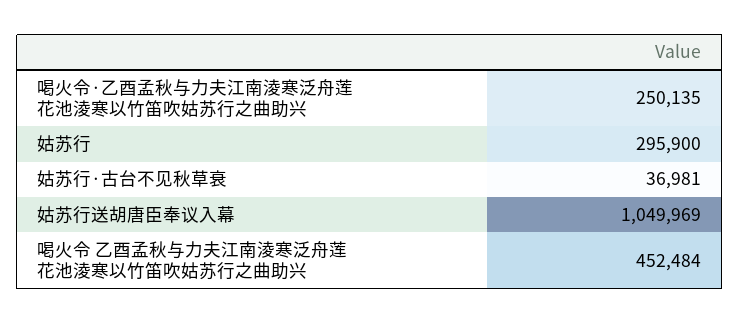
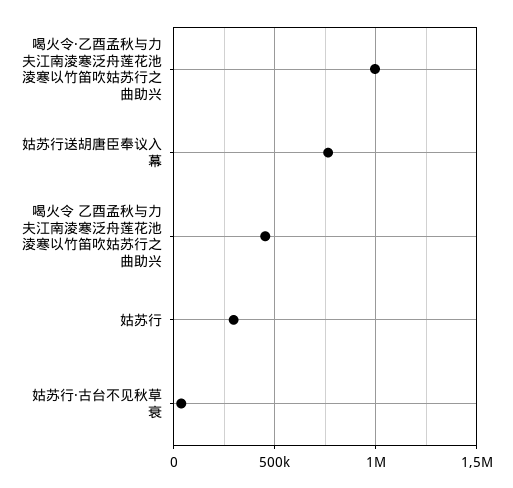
  {
-   "喝火令·乙酉孟秋与力夫江南淩寒泛舟莲花池淩寒以竹笛吹姑苏行之曲助兴": 250135,
+   "喝火令·乙酉孟秋与力夫江南淩寒泛舟莲花池淩寒以竹笛吹姑苏行之曲助兴": 1000000,
    "姑苏行": 295900,
    "姑苏行·古台不见秋草衰": 36981,
-   "姑苏行送胡唐臣奉议入幕": 1049969,
+   "姑苏行送胡唐臣奉议入幕": 750000,
    "喝火令 乙酉孟秋与力夫江南淩寒泛舟莲花池淩寒以竹笛吹姑苏行之曲助兴": 452484
  }

